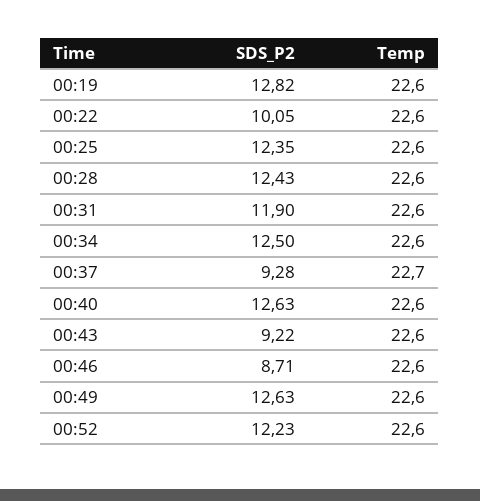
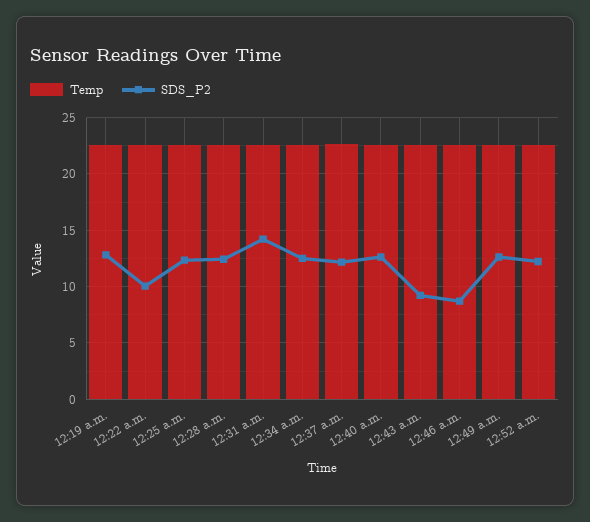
  {
    "SDS_P2": {
      "00:19": 12.82,
      "00:22": 10.05,
      "00:25": 12.35,
      "00:28": 12.43,
-     "00:31": 11.9,
+     "00:31": 14,
      "00:34": 12.5,
-     "00:37": 9.28,
+     "00:37": 12,
      "00:40": 12.63,
      "00:43": 9.22,
      "00:46": 8.71,
      "00:49": 12.63,
      "00:52": 12.23
    },
    "Temp": {
      "00:19": 22.6,
      "00:22": 22.6,
      "00:25": 22.6,
      "00:28": 22.6,
      "00:31": 22.6,
      "00:34": 22.6,
      "00:37": 22.7,
      "00:40": 22.6,
      "00:43": 22.6,
      "00:46": 22.6,
      "00:49": 22.6,
      "00:52": 22.6
    }
  }

